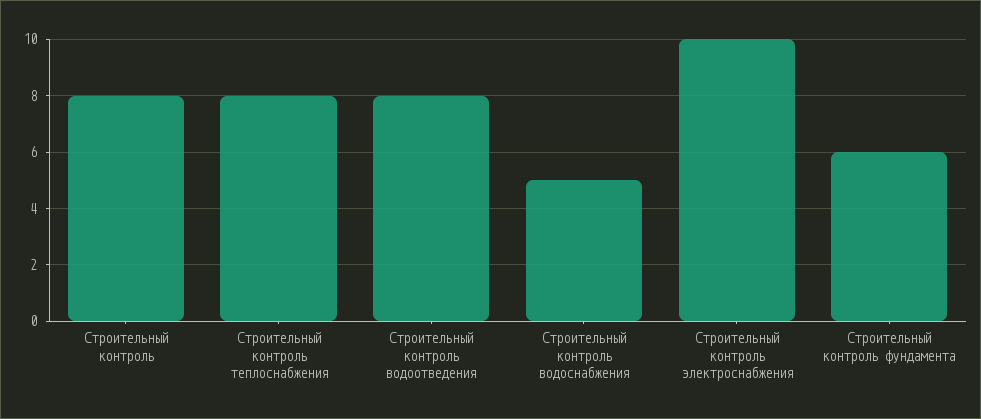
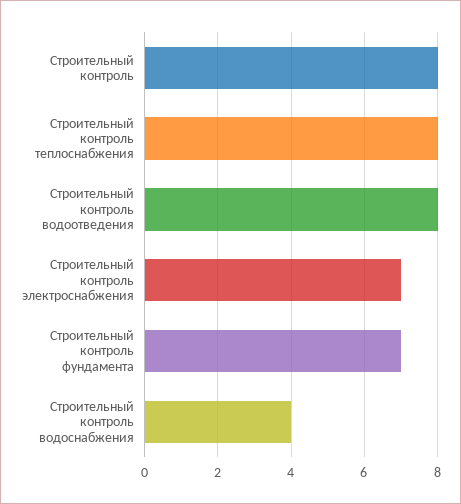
  {
    "Строительный контроль": 8,
    "Строительный контроль теплоснабжения": 8,
    "Строительный контроль водоотведения": 8,
-   "Строительный контроль водоснабжения": 5,
+   "Строительный контроль водоснабжения": 4,
-   "Строительный контроль электроснабжения": 10,
+   "Строительный контроль электроснабжения": 7,
-   "Строительный контроль фундамента": 6
+   "Строительный контроль фундамента": 7
  }

